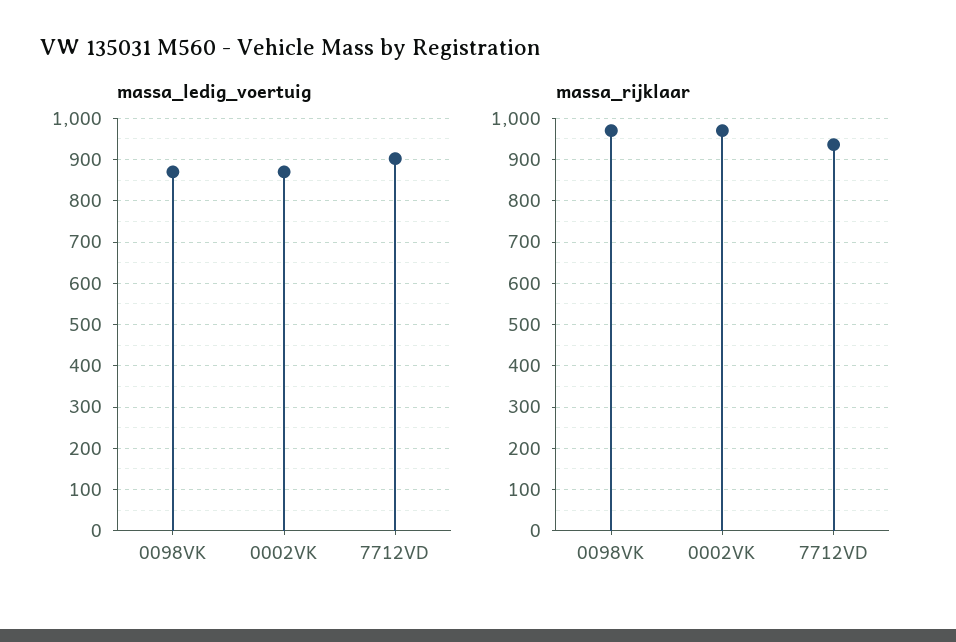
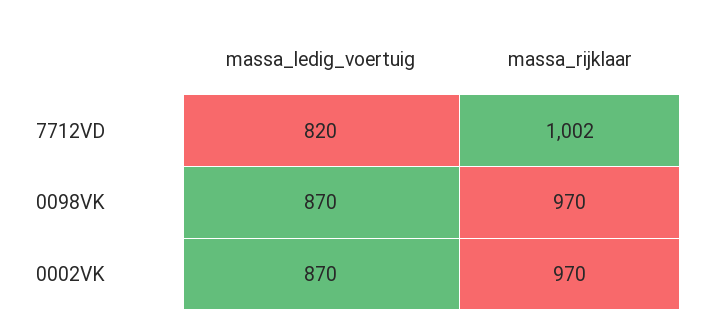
  {
    "massa_ledig_voertuig": {
      "0098VK": 870,
      "0002VK": 870,
-     "7712VD": 900
+     "7712VD": 820
    },
    "massa_rijklaar": {
      "0098VK": 970,
      "0002VK": 970,
-     "7712VD": 940
+     "7712VD": 1002
    }
  }

